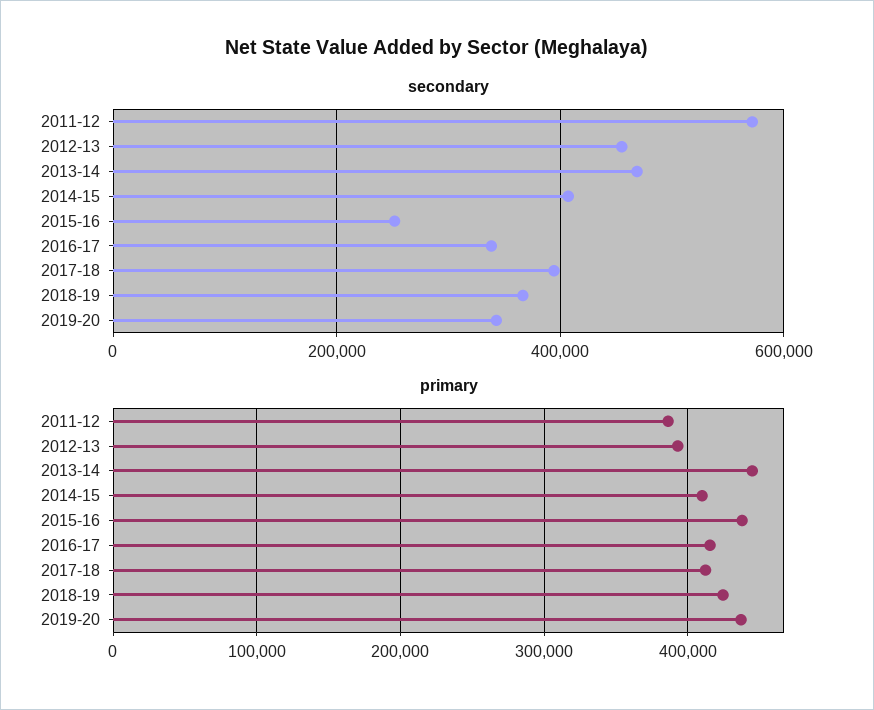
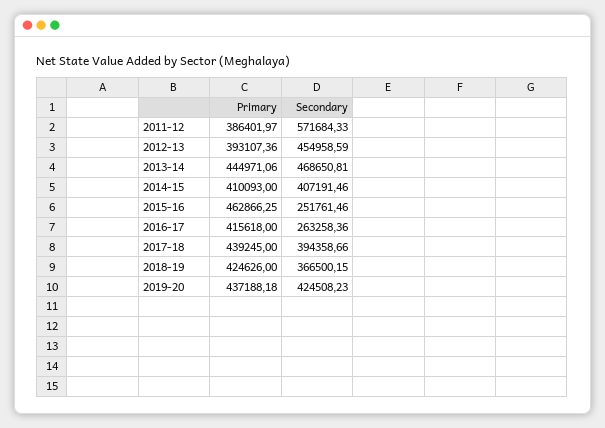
  {
    "secondary": {
      "2011-12": 571684.33,
      "2012-13": 454958.59,
      "2013-14": 468650.81,
      "2014-15": 407191.46,
      "2015-16": 251761.46,
-     "2016-17": 340000,
+     "2016-17": 263258.36,
      "2017-18": 394358.66,
      "2018-19": 366500.15,
-     "2019-20": 340000
+     "2019-20": 424508.23
    },
    "primary": {
      "2011-12": 386401.97,
      "2012-13": 393107.36,
      "2013-14": 444971.06,
      "2014-15": 410093,
-     "2015-16": 440000,
+     "2015-16": 462866.25,
      "2016-17": 415618,
-     "2017-18": 410000,
+     "2017-18": 439245,
      "2018-19": 424626,
      "2019-20": 437188.18
    }
  }

